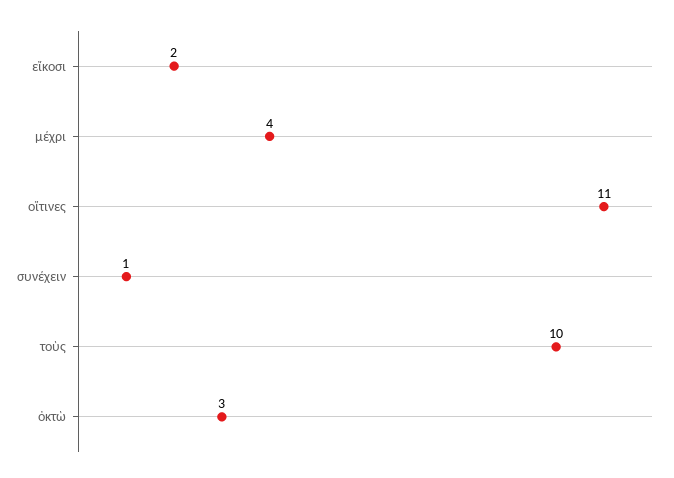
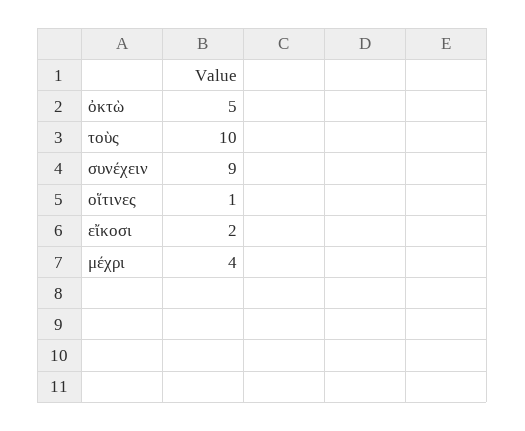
  {
    "εἴκοσι": 2,
    "μέχρι": 4,
-   "οἵτινες": 11,
+   "οἵτινες": 1,
-   "συνέχειν": 1,
+   "συνέχειν": 9,
    "τοὺς": 10,
-   "ὀκτὼ": 3
+   "ὀκτὼ": 5
  }

